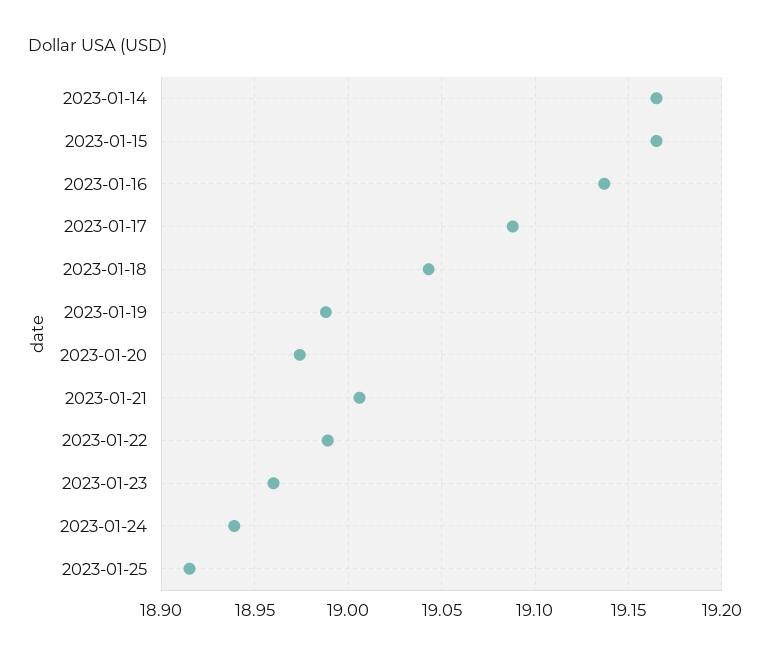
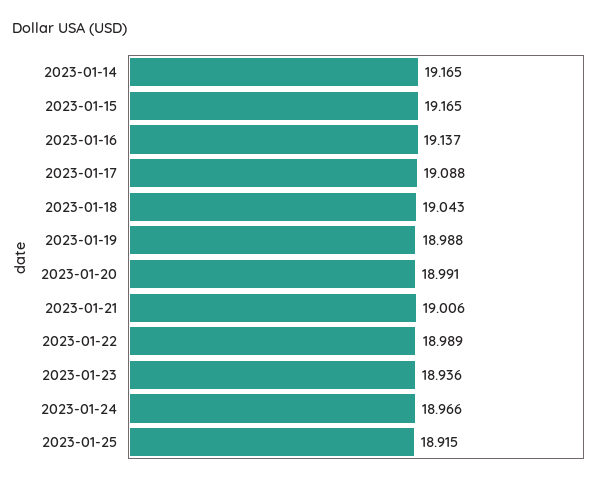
  {
    "2023-01-14": 19.165,
    "2023-01-15": 19.165,
    "2023-01-16": 19.137,
    "2023-01-17": 19.088,
    "2023-01-18": 19.043,
    "2023-01-19": 18.988,
-   "2023-01-20": 18.975,
+   "2023-01-20": 18.991,
    "2023-01-21": 19.006,
    "2023-01-22": 18.989,
-   "2023-01-23": 18.96,
+   "2023-01-23": 18.936,
-   "2023-01-24": 18.94,
+   "2023-01-24": 18.966,
    "2023-01-25": 18.915
  }

